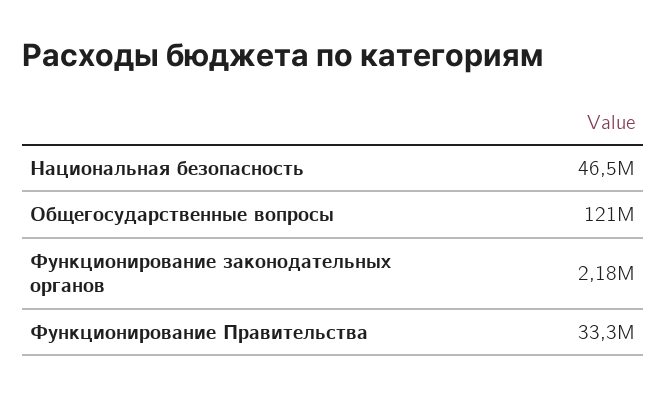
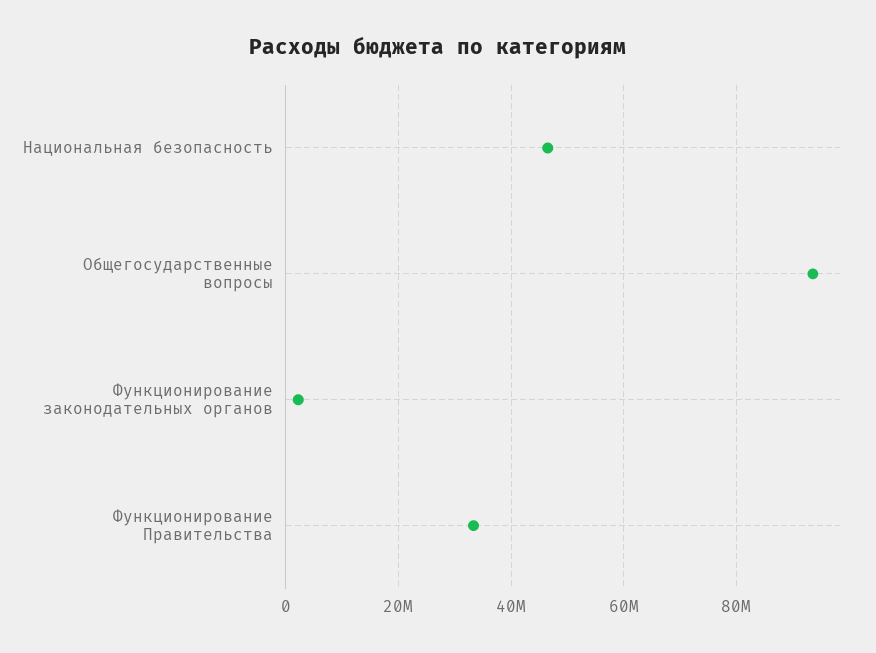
  {
    "Национальная безопасность": 46500000,
-   "Общегосударственные вопросы": 121000000,
+   "Общегосударственные вопросы": 94000000,
    "Функционирование законодательных органов": 2180000,
    "Функционирование Правительства": 33300000
  }

